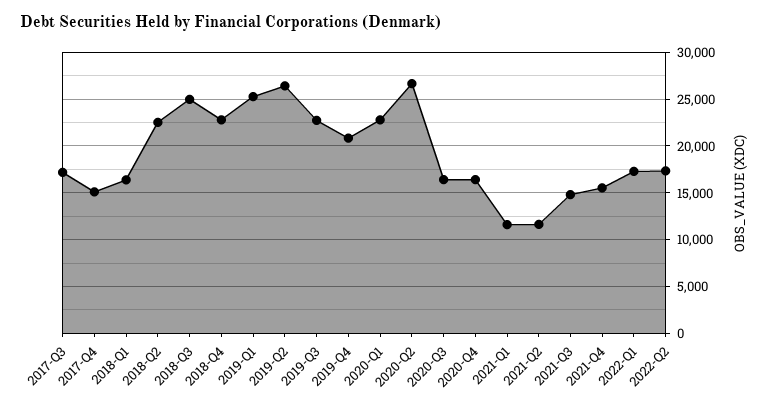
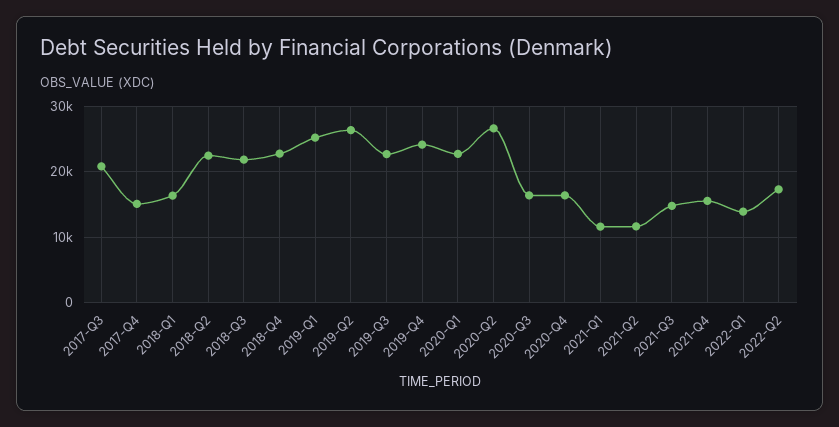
  {
-   "2017-Q3": 17000,
+   "2017-Q3": 21000,
    "2017-Q4": 15000,
    "2018-Q1": 16000,
    "2018-Q2": 23000,
-   "2018-Q3": 25000,
+   "2018-Q3": 22000,
    "2018-Q4": 23000,
    "2019-Q1": 25000,
    "2019-Q2": 26000,
    "2019-Q3": 23000,
-   "2019-Q4": 21000,
+   "2019-Q4": 24000,
    "2020-Q1": 23000,
    "2020-Q2": 27000,
    "2020-Q3": 16000,
    "2020-Q4": 16000,
    "2021-Q1": 12000,
    "2021-Q2": 12000,
    "2021-Q3": 15000,
    "2021-Q4": 16000,
-   "2022-Q1": 17000,
+   "2022-Q1": 14000,
    "2022-Q2": 17000
  }

